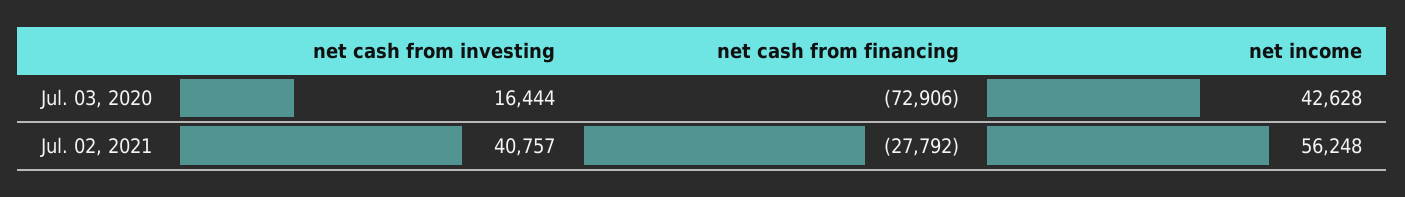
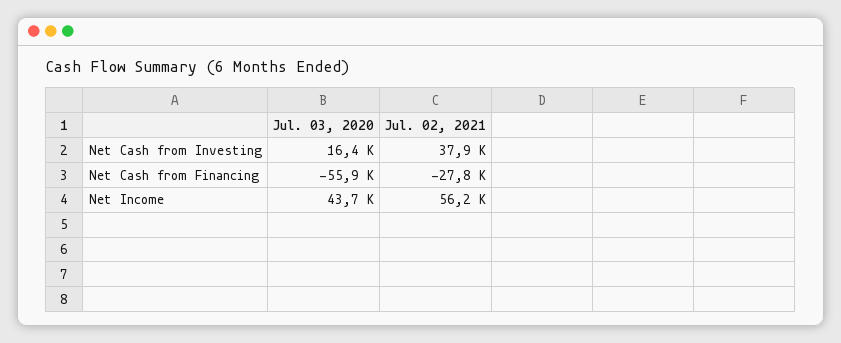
  {
    "net cash from investing": {
      "Jul. 03, 2020": 16444,
-     "Jul. 02, 2021": 40757
+     "Jul. 02, 2021": 37900
    },
    "net cash from financing": {
-     "Jul. 03, 2020": -72906,
+     "Jul. 03, 2020": -55900,
      "Jul. 02, 2021": -27792
    },
    "net income": {
-     "Jul. 03, 2020": 42628,
+     "Jul. 03, 2020": 43700,
      "Jul. 02, 2021": 56248
    }
  }

